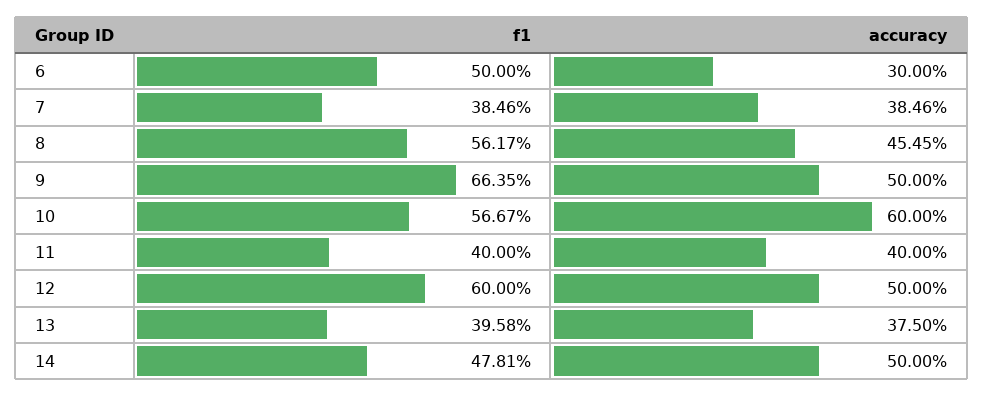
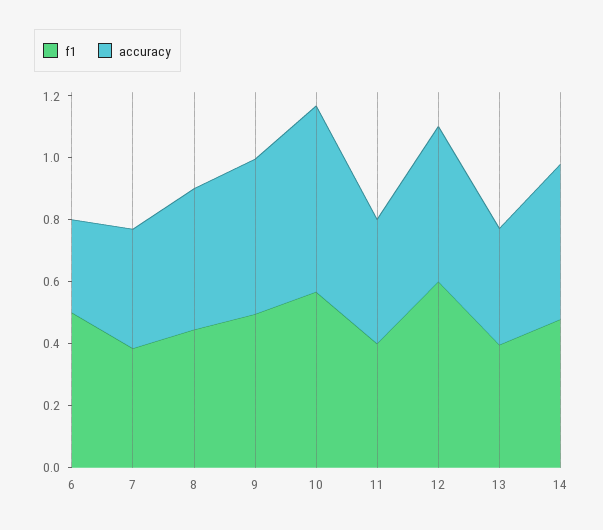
  {
    "f1": {
      "6": 0.5,
      "7": 0.3846,
-     "8": 0.5617,
+     "8": 0.45,
-     "9": 0.6635,
+     "9": 0.5,
      "10": 0.5667,
      "11": 0.4,
      "12": 0.6,
      "13": 0.3958,
      "14": 0.4781
    },
    "accuracy": {
      "6": 0.3,
      "7": 0.3846,
      "8": 0.4545,
      "9": 0.5,
      "10": 0.6,
      "11": 0.4,
      "12": 0.5,
      "13": 0.375,
      "14": 0.5
    }
  }

